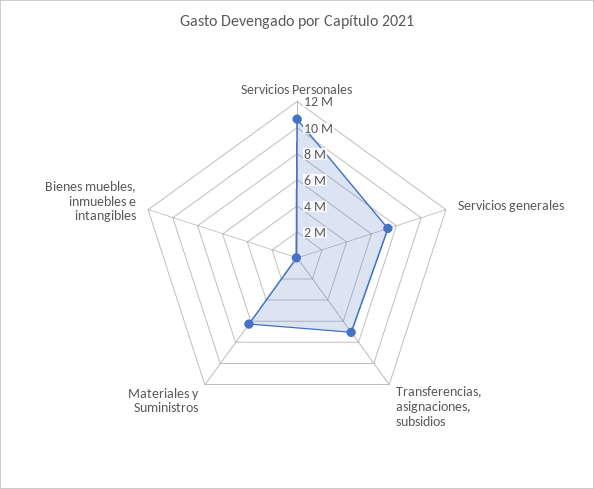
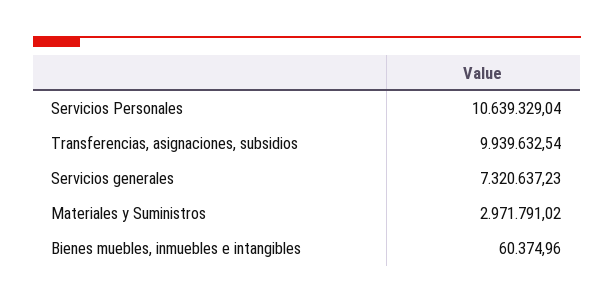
  {
    "Servicios Personales": 10639329.04,
    "Servicios generales": 7320637.23,
-   "Transferencias, asignaciones, subsidios": 7000000,
+   "Transferencias, asignaciones, subsidios": 9939632.54,
-   "Materiales y Suministros": 6000000,
+   "Materiales y Suministros": 2971791.02,
    "Bienes muebles, inmuebles e intangibles": 60374.96
  }

